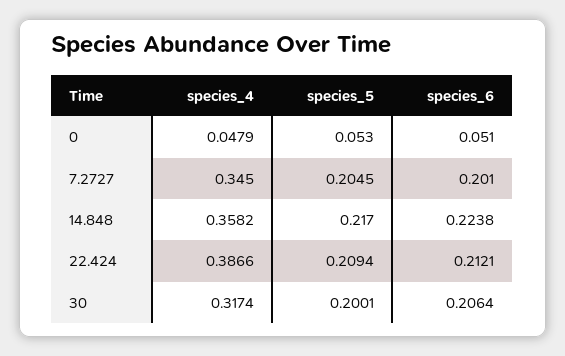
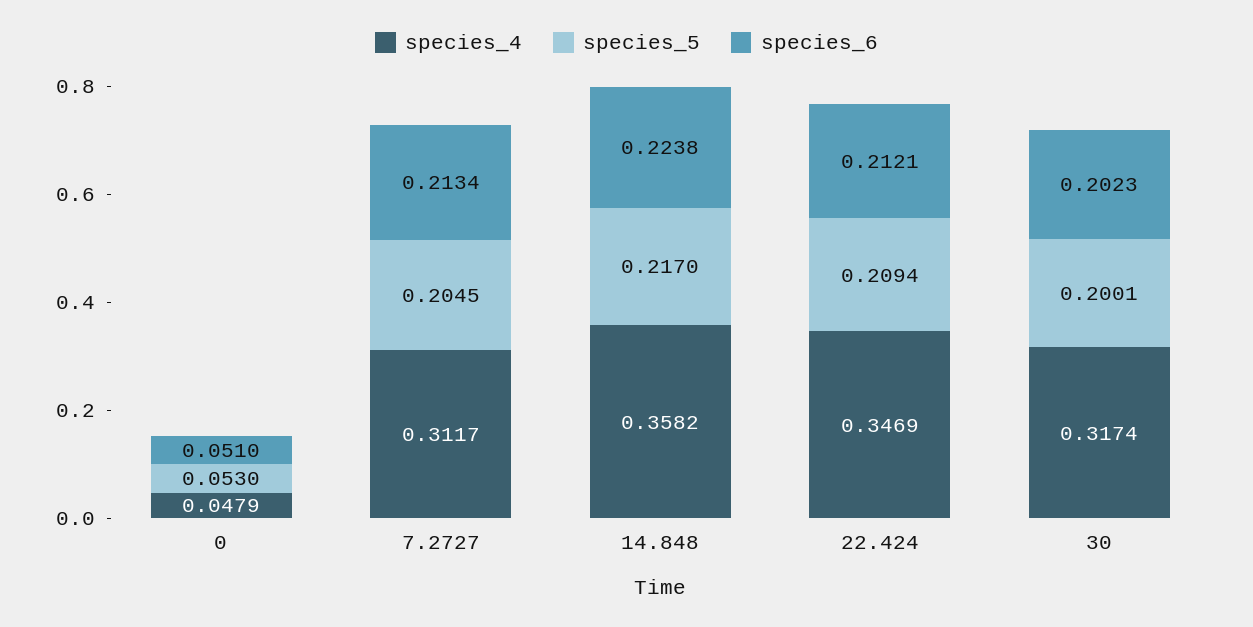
  {
    "species_4": {
      "0": 0.0479,
-     "7.2727": 0.345,
+     "7.2727": 0.3117,
      "14.848": 0.3582,
-     "22.424": 0.3866,
+     "22.424": 0.3469,
      "30": 0.3174
    },
    "species_5": {
      "0": 0.053,
      "7.2727": 0.2045,
      "14.848": 0.217,
      "22.424": 0.2094,
      "30": 0.2001
    },
    "species_6": {
      "0": 0.051,
-     "7.2727": 0.201,
+     "7.2727": 0.2134,
      "14.848": 0.2238,
      "22.424": 0.2121,
-     "30": 0.2064
+     "30": 0.2023
    }
  }

